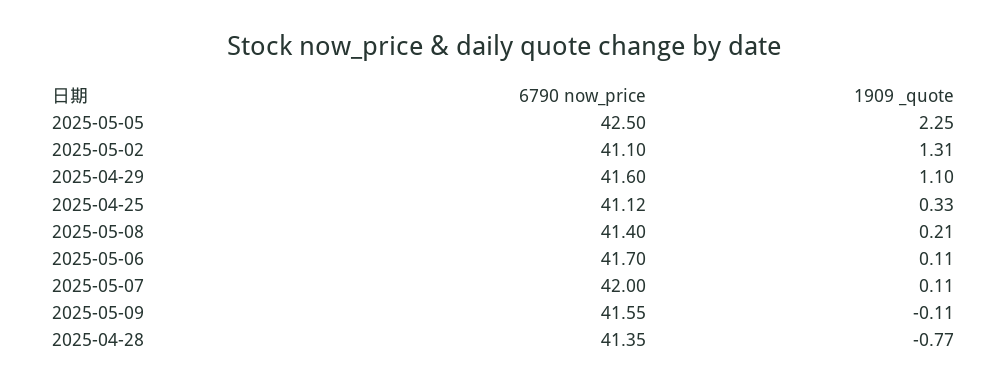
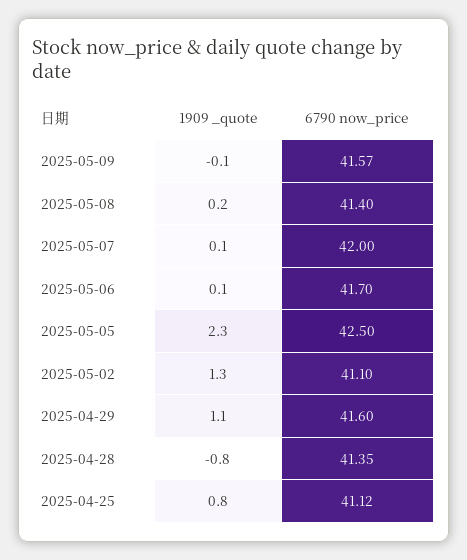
  {
    "6790 now_price": {
      "2025-05-05": 42.5,
      "2025-05-02": 41.1,
      "2025-04-29": 41.6,
      "2025-04-25": 41.12,
      "2025-05-08": 41.4,
      "2025-05-06": 41.7,
      "2025-05-07": 42,
-     "2025-05-09": 41.55,
+     "2025-05-09": 41.57,
      "2025-04-28": 41.35
    },
    "1909 _quote": {
      "2025-05-05": 2.25,
      "2025-05-02": 1.31,
      "2025-04-29": 1.1,
-     "2025-04-25": 0.33,
+     "2025-04-25": 0.8,
      "2025-05-08": 0.21,
      "2025-05-06": 0.11,
      "2025-05-07": 0.11,
      "2025-05-09": -0.11,
      "2025-04-28": -0.77
    }
  }

